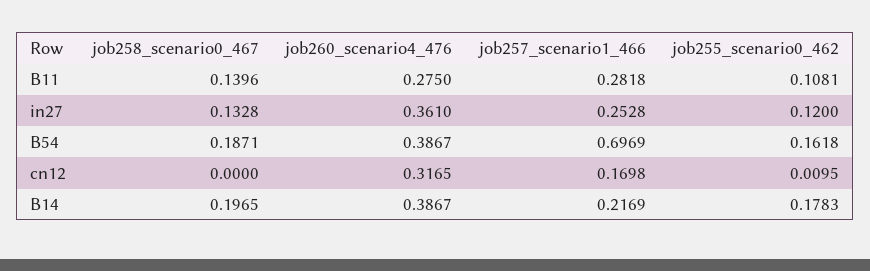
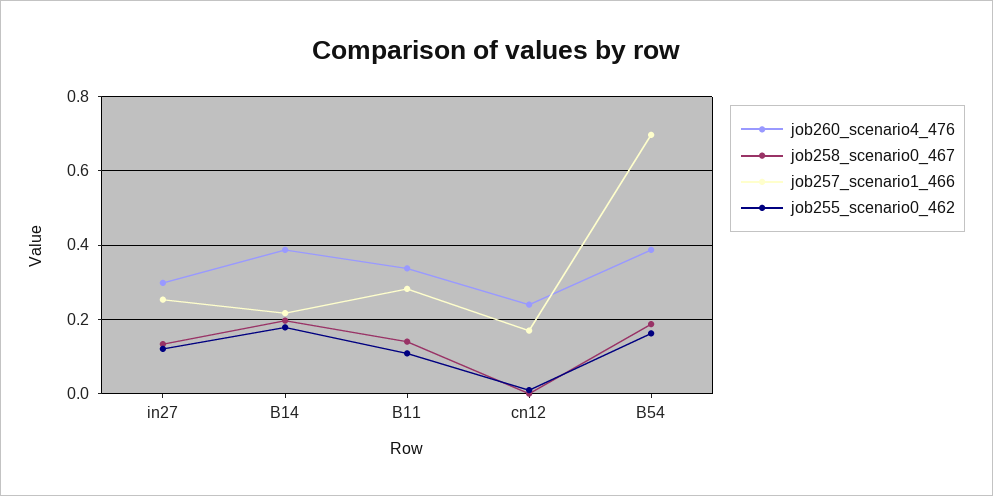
  {
    "job258_scenario0_467": {
      "B11": 0.1396,
      "in27": 0.1328,
      "B54": 0.1871,
      "cn12": 0,
      "B14": 0.1965
    },
    "job260_scenario4_476": {
-     "B11": 0.275,
+     "B11": 0.34,
-     "in27": 0.361,
+     "in27": 0.3,
      "B54": 0.3867,
-     "cn12": 0.3165,
+     "cn12": 0.24,
      "B14": 0.3867
    },
    "job257_scenario1_466": {
      "B11": 0.2818,
      "in27": 0.2528,
      "B54": 0.6969,
      "cn12": 0.1698,
      "B14": 0.2169
    },
    "job255_scenario0_462": {
      "B11": 0.1081,
      "in27": 0.12,
      "B54": 0.1618,
      "cn12": 0.0095,
      "B14": 0.1783
    }
  }

